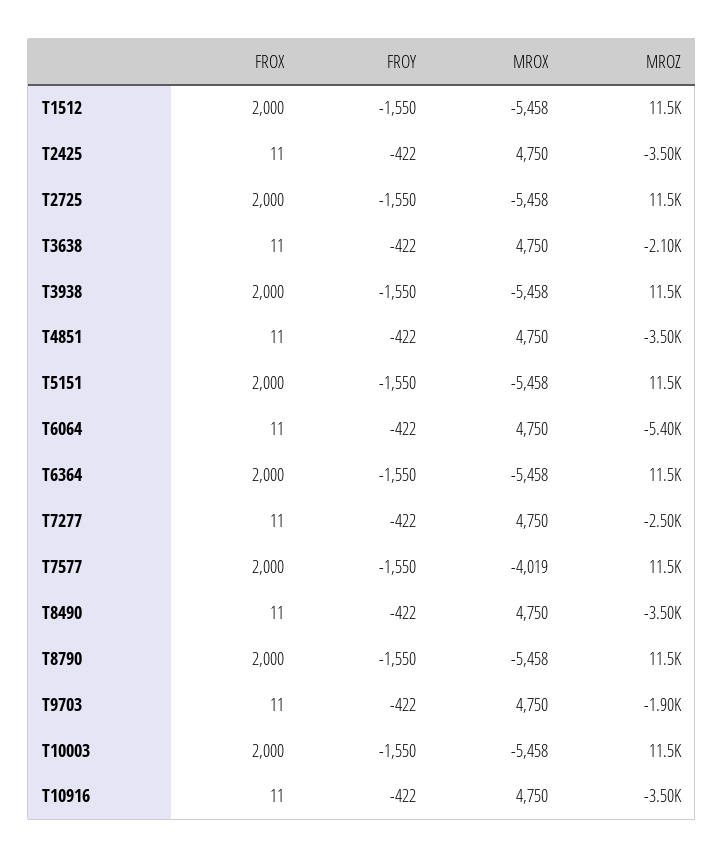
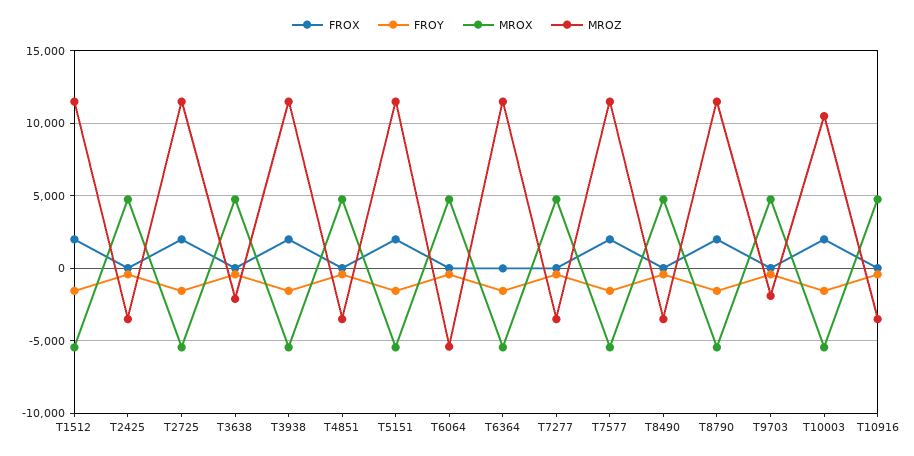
  {
    "FROX": {
      "T1512": 2000,
      "T2425": 11,
      "T2725": 2000,
      "T3638": 11,
      "T3938": 2000,
      "T4851": 11,
      "T5151": 2000,
      "T6064": 11,
-     "T6364": 2000,
+     "T6364": 0,
      "T7277": 11,
      "T7577": 2000,
      "T8490": 11,
      "T8790": 2000,
      "T9703": 11,
      "T10003": 2000,
      "T10916": 11
    },
    "FROY": {
      "T1512": -1550,
      "T2425": -422,
      "T2725": -1550,
      "T3638": -422,
      "T3938": -1550,
      "T4851": -422,
      "T5151": -1550,
      "T6064": -422,
      "T6364": -1550,
      "T7277": -422,
      "T7577": -1550,
      "T8490": -422,
      "T8790": -1550,
      "T9703": -422,
      "T10003": -1550,
      "T10916": -422
    },
    "MROX": {
      "T1512": -5458,
      "T2425": 4750,
      "T2725": -5458,
      "T3638": 4750,
      "T3938": -5458,
      "T4851": 4750,
      "T5151": -5458,
      "T6064": 4750,
      "T6364": -5458,
      "T7277": 4750,
-     "T7577": -4019,
+     "T7577": -5500,
      "T8490": 4750,
      "T8790": -5458,
      "T9703": 4750,
      "T10003": -5458,
      "T10916": 4750
    },
    "MROZ": {
      "T1512": 11500,
      "T2425": -3500,
      "T2725": 11500,
      "T3638": -2100,
      "T3938": 11500,
      "T4851": -3500,
      "T5151": 11500,
      "T6064": -5400,
      "T6364": 11500,
-     "T7277": -2500,
+     "T7277": -3500,
      "T7577": 11500,
      "T8490": -3500,
      "T8790": 11500,
      "T9703": -1900,
-     "T10003": 11500,
+     "T10003": 10500,
      "T10916": -3500
    }
  }

